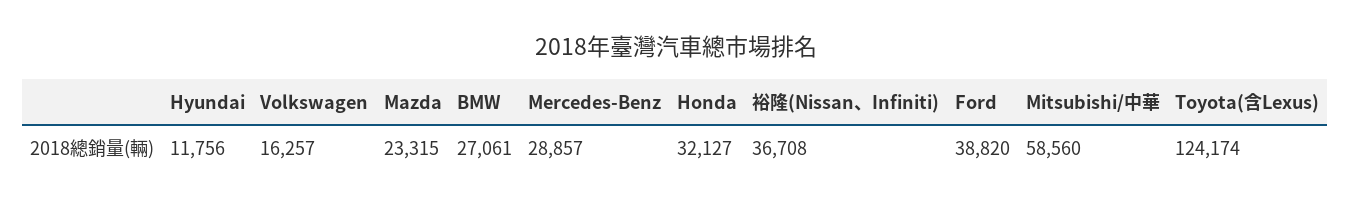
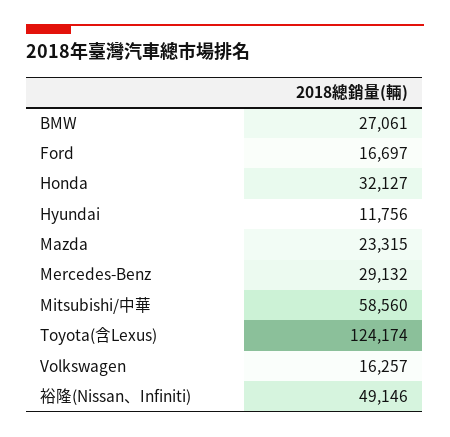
  {
    "Hyundai": 11756,
    "Volkswagen": 16257,
    "Mazda": 23315,
    "BMW": 27061,
-   "Mercedes-Benz": 28857,
+   "Mercedes-Benz": 29132,
    "Honda": 32127,
-   "裕隆(Nissan、Infiniti)": 36708,
+   "裕隆(Nissan、Infiniti)": 49146,
-   "Ford": 38820,
+   "Ford": 16697,
    "Mitsubishi/中華": 58560,
    "Toyota(含Lexus)": 124174
  }

